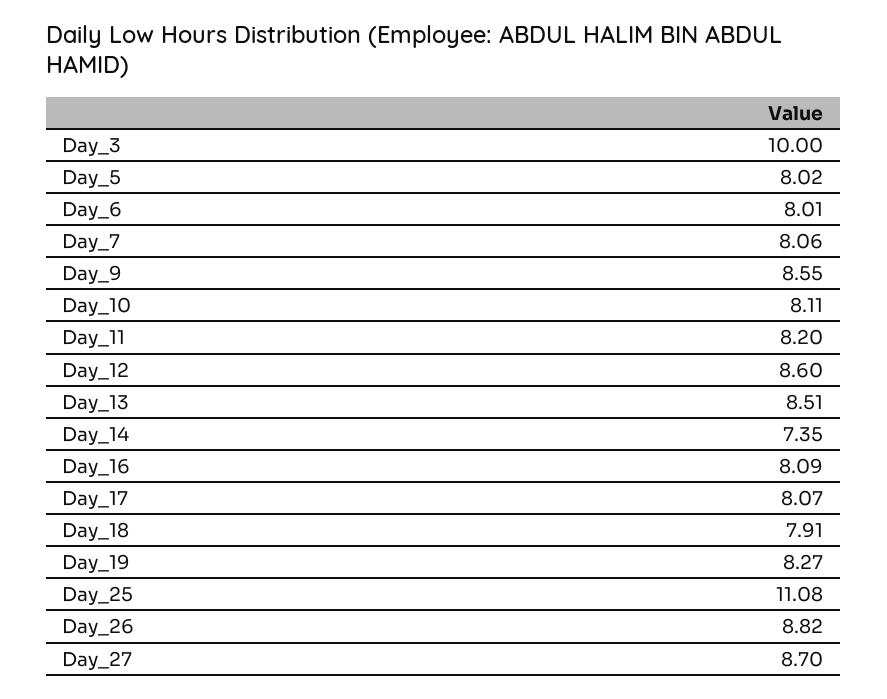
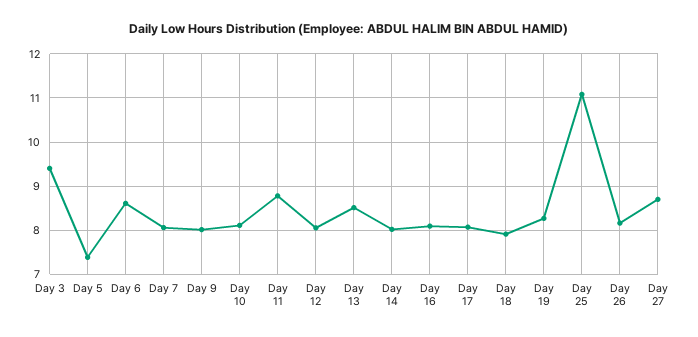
  {
-   "Day_3": 10,
+   "Day_3": 9.4,
-   "Day_5": 8.02,
+   "Day_5": 7.4,
-   "Day_6": 8.01,
+   "Day_6": 8.6,
    "Day_7": 8.06,
-   "Day_9": 8.55,
+   "Day_9": 8,
    "Day_10": 8.11,
-   "Day_11": 8.2,
+   "Day_11": 8.8,
-   "Day_12": 8.6,
+   "Day_12": 8,
    "Day_13": 8.51,
-   "Day_14": 7.35,
+   "Day_14": 8,
    "Day_16": 8.09,
    "Day_17": 8.07,
    "Day_18": 7.91,
    "Day_19": 8.27,
    "Day_25": 11.08,
-   "Day_26": 8.82,
+   "Day_26": 8.2,
    "Day_27": 8.7
  }

